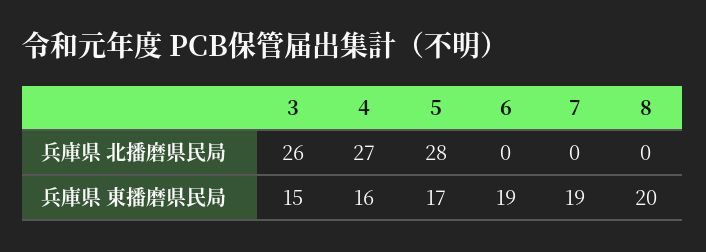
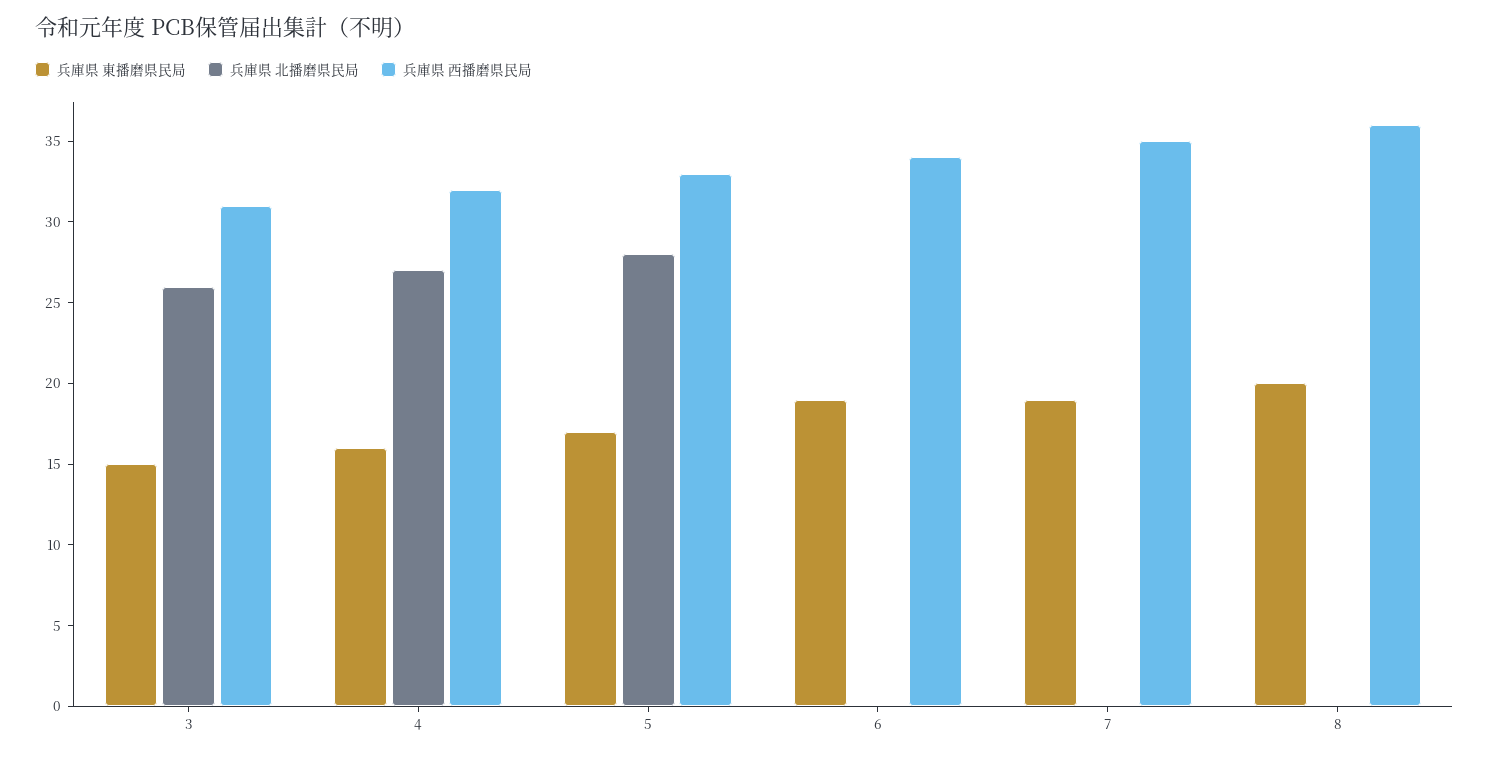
  {
    "兵庫県 北播磨県民局": {
      "3": 26,
      "4": 27,
      "5": 28,
      "6": 0,
      "7": 0,
      "8": 0
    },
    "兵庫県 東播磨県民局": {
      "3": 15,
      "4": 16,
      "5": 17,
      "6": 19,
      "7": 19,
      "8": 20
-   }
+   },
+   "兵庫県 西播磨県民局": {
+     "3": 31,
+     "4": 32,
+     "5": 33,
+     "6": 34,
+     "7": 35,
+     "8": 36
+   }
  }

